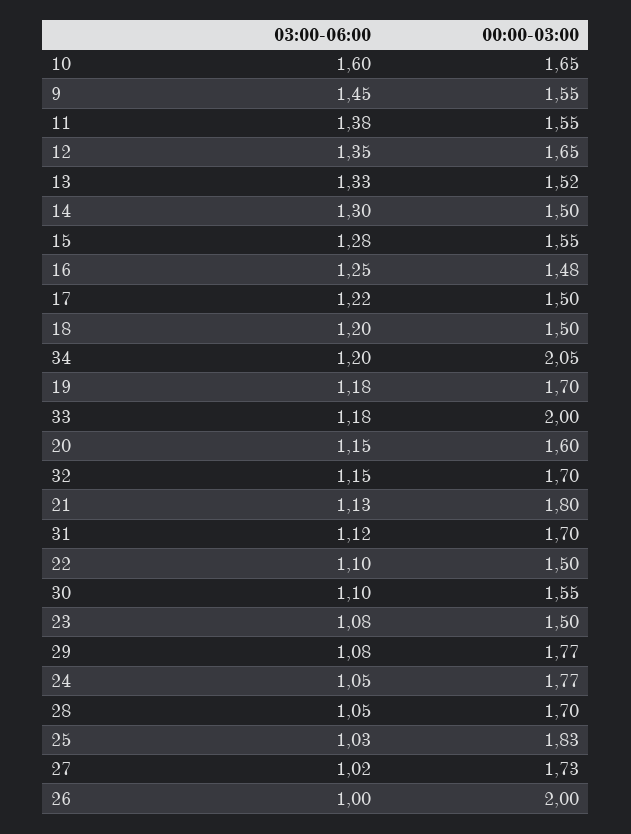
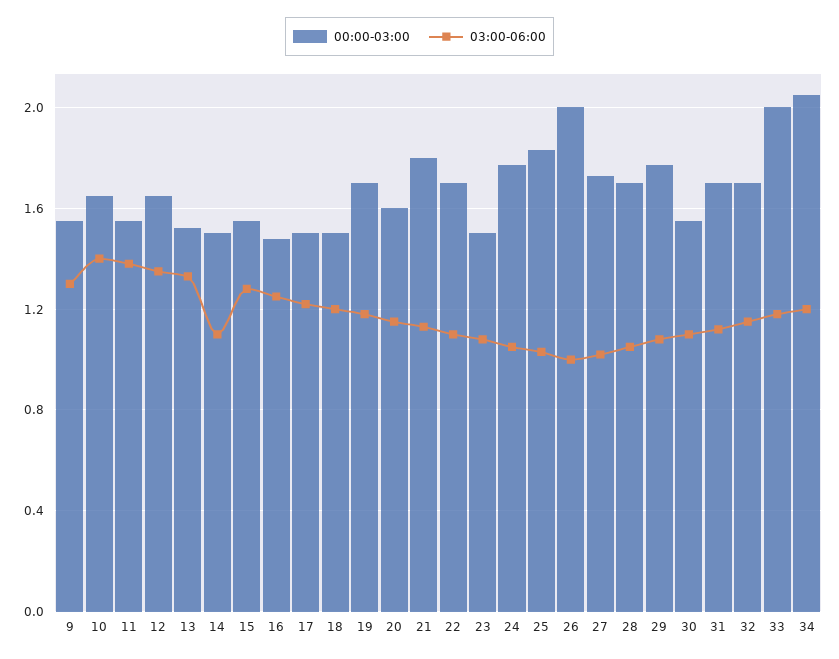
  {
    "03:00-06:00": {
-     "10": 1.6,
+     "10": 1.4,
-     "9": 1.45,
+     "9": 1.3,
      "11": 1.38,
      "12": 1.35,
      "13": 1.33,
-     "14": 1.3,
+     "14": 1.1,
      "15": 1.28,
      "16": 1.25,
      "17": 1.22,
      "18": 1.2,
      "34": 1.2,
      "19": 1.18,
      "33": 1.18,
      "20": 1.15,
      "32": 1.15,
      "21": 1.13,
      "31": 1.12,
      "22": 1.1,
      "30": 1.1,
      "23": 1.08,
      "29": 1.08,
      "24": 1.05,
      "28": 1.05,
      "25": 1.03,
      "27": 1.02,
      "26": 1
    },
    "00:00-03:00": {
      "10": 1.65,
      "9": 1.55,
      "11": 1.55,
      "12": 1.65,
      "13": 1.52,
      "14": 1.5,
      "15": 1.55,
      "16": 1.48,
      "17": 1.5,
      "18": 1.5,
      "34": 2.05,
      "19": 1.7,
      "33": 2,
      "20": 1.6,
      "32": 1.7,
      "21": 1.8,
      "31": 1.7,
-     "22": 1.5,
+     "22": 1.7,
      "30": 1.55,
      "23": 1.5,
      "29": 1.77,
      "24": 1.77,
      "28": 1.7,
      "25": 1.83,
      "27": 1.73,
      "26": 2
    }
  }

